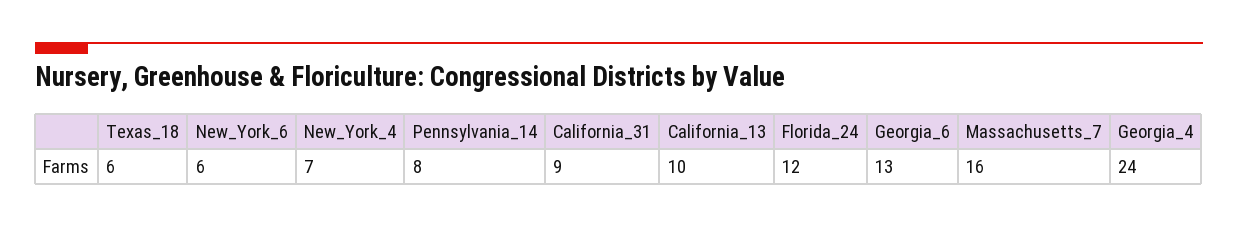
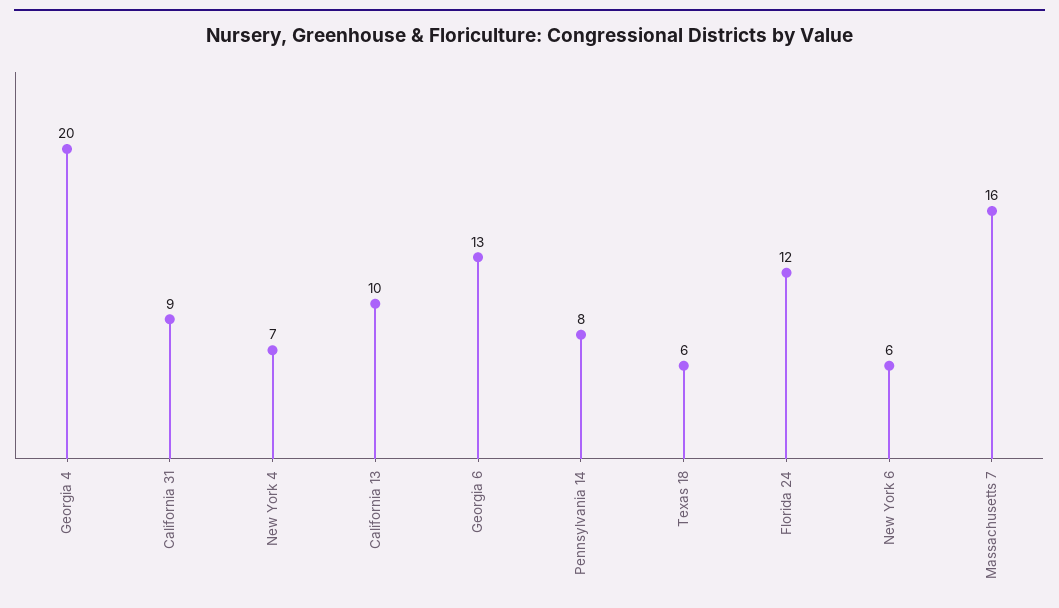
  {
    "Texas_18": 6,
    "New_York_6": 6,
    "New_York_4": 7,
    "Pennsylvania_14": 8,
    "California_31": 9,
    "California_13": 10,
    "Florida_24": 12,
    "Georgia_6": 13,
    "Massachusetts_7": 16,
-   "Georgia_4": 24
+   "Georgia_4": 20
  }

